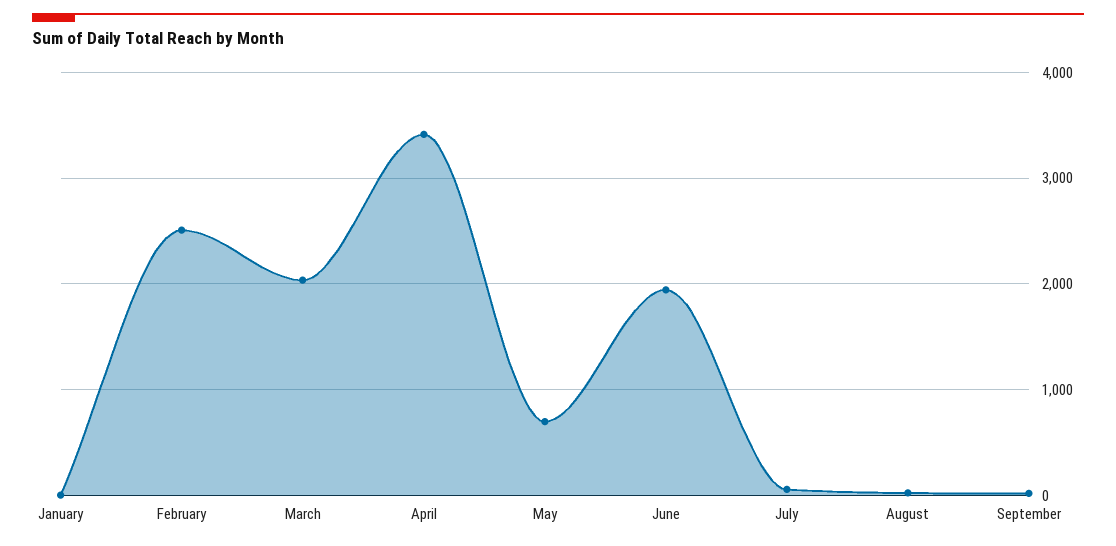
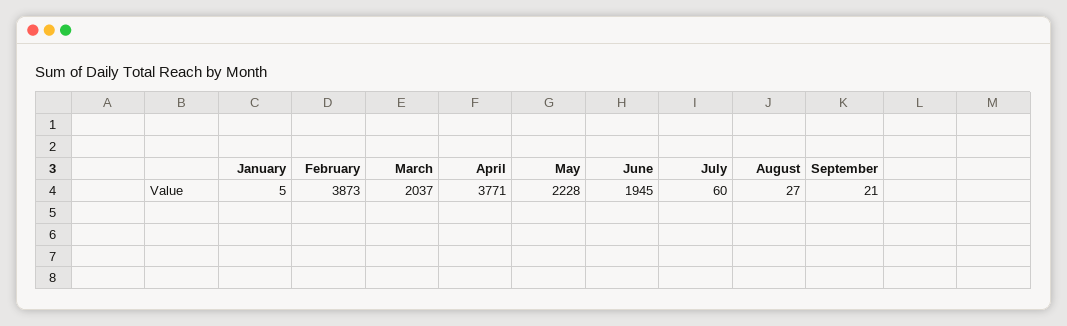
  {
    "January": 5,
-   "February": 2500,
+   "February": 3873,
    "March": 2037,
-   "April": 3400,
+   "April": 3771,
-   "May": 700,
+   "May": 2228,
    "June": 1945,
    "July": 60,
    "August": 27,
    "September": 21
  }

